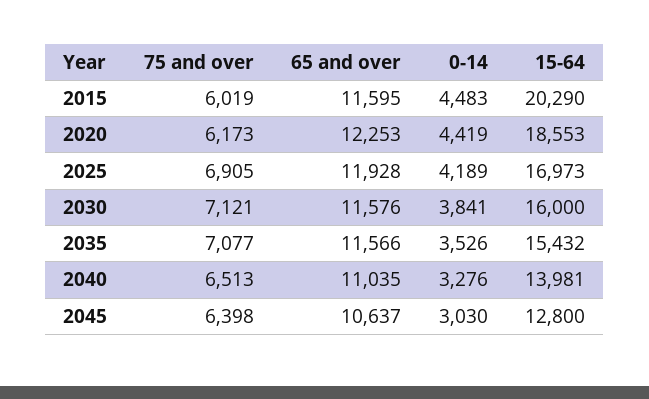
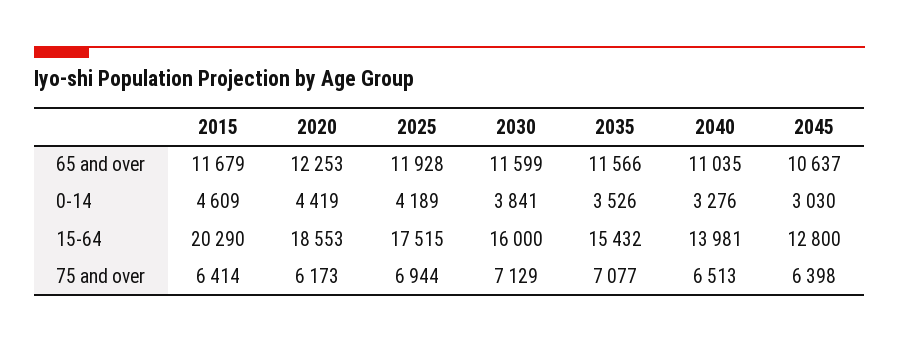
  {
    "75 and over": {
-     "2015": 6019,
+     "2015": 6414,
      "2020": 6173,
-     "2025": 6905,
+     "2025": 6944,
-     "2030": 7121,
+     "2030": 7129,
      "2035": 7077,
      "2040": 6513,
      "2045": 6398
    },
    "65 and over": {
-     "2015": 11595,
+     "2015": 11679,
      "2020": 12253,
      "2025": 11928,
-     "2030": 11576,
+     "2030": 11599,
      "2035": 11566,
      "2040": 11035,
      "2045": 10637
    },
    "0-14": {
-     "2015": 4483,
+     "2015": 4609,
      "2020": 4419,
      "2025": 4189,
      "2030": 3841,
      "2035": 3526,
      "2040": 3276,
      "2045": 3030
    },
    "15-64": {
      "2015": 20290,
      "2020": 18553,
-     "2025": 16973,
+     "2025": 17515,
      "2030": 16000,
      "2035": 15432,
      "2040": 13981,
      "2045": 12800
    }
  }

